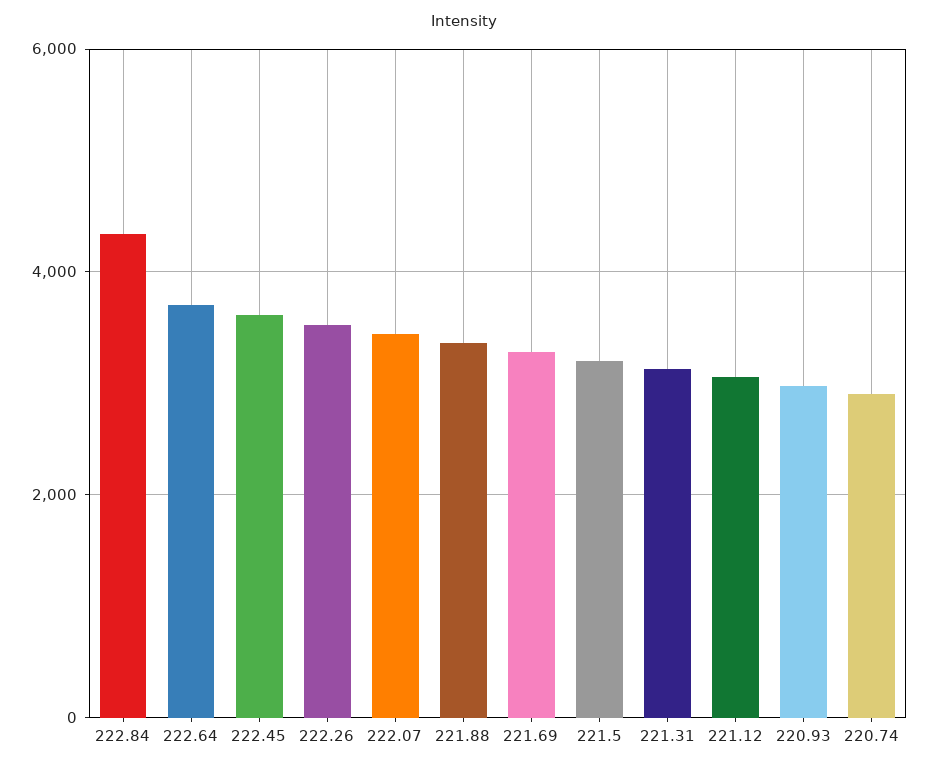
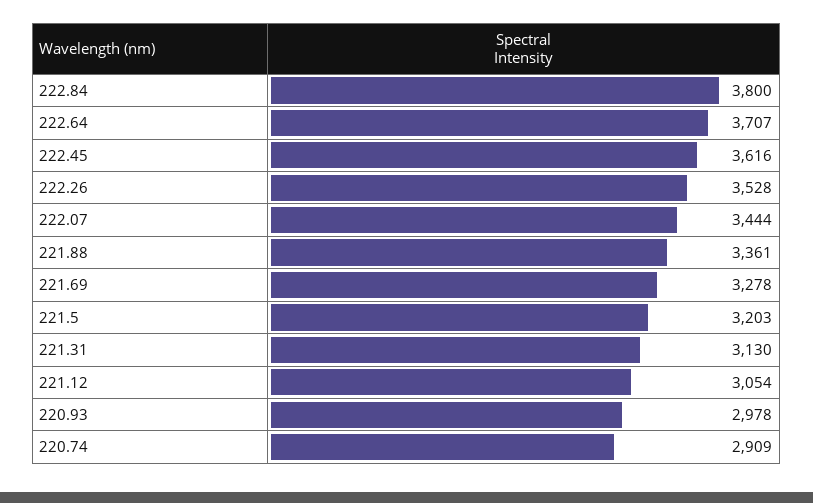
  {
-   "222.84": 4400,
+   "222.84": 3800,
    "222.64": 3707,
    "222.45": 3616,
    "222.26": 3528,
    "222.07": 3444,
    "221.88": 3361,
    "221.69": 3278,
    "221.5": 3203,
    "221.31": 3130,
    "221.12": 3054,
    "220.93": 2978,
    "220.74": 2909
  }

